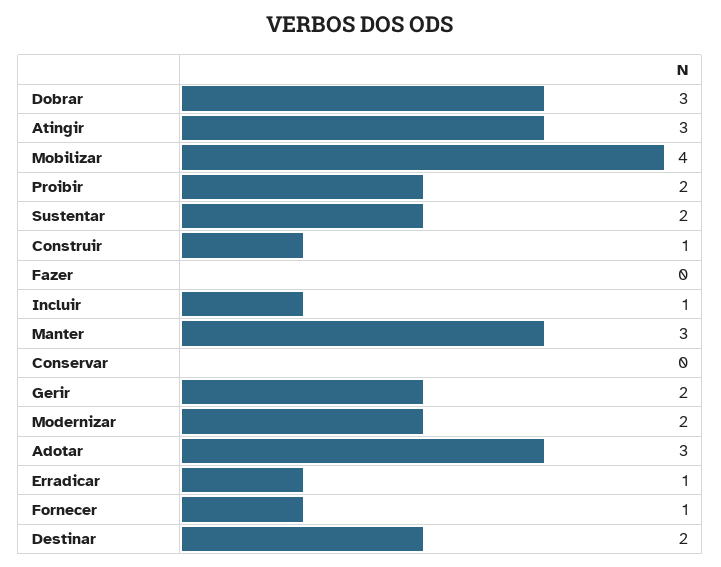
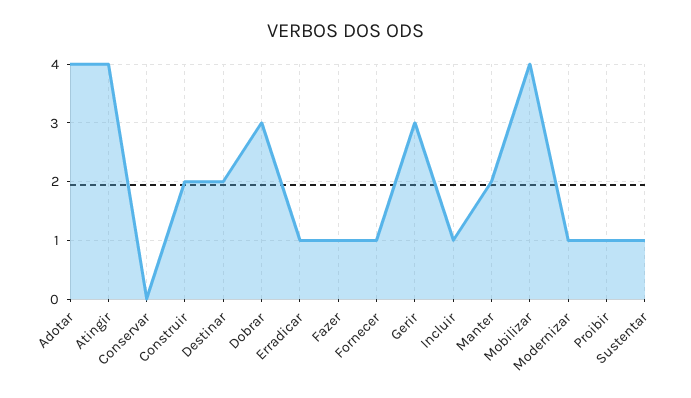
  {
    "Dobrar": 3,
-   "Atingir": 3,
+   "Atingir": 4,
    "Mobilizar": 4,
-   "Proibir": 2,
+   "Proibir": 1,
-   "Sustentar": 2,
+   "Sustentar": 1,
-   "Construir": 1,
+   "Construir": 2,
-   "Fazer": 0,
+   "Fazer": 1,
    "Incluir": 1,
-   "Manter": 3,
+   "Manter": 2,
    "Conservar": 0,
-   "Gerir": 2,
+   "Gerir": 3,
-   "Modernizar": 2,
+   "Modernizar": 1,
-   "Adotar": 3,
+   "Adotar": 4,
    "Erradicar": 1,
    "Fornecer": 1,
    "Destinar": 2
  }

